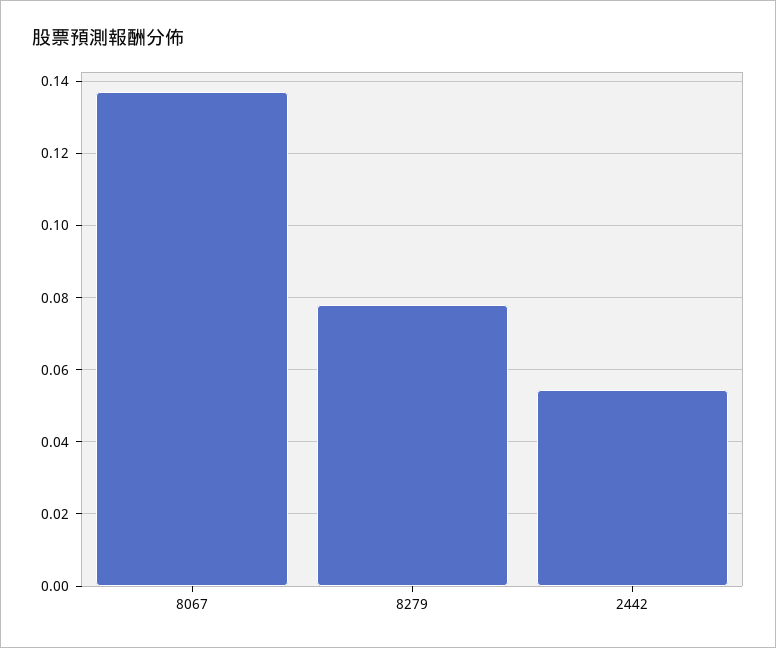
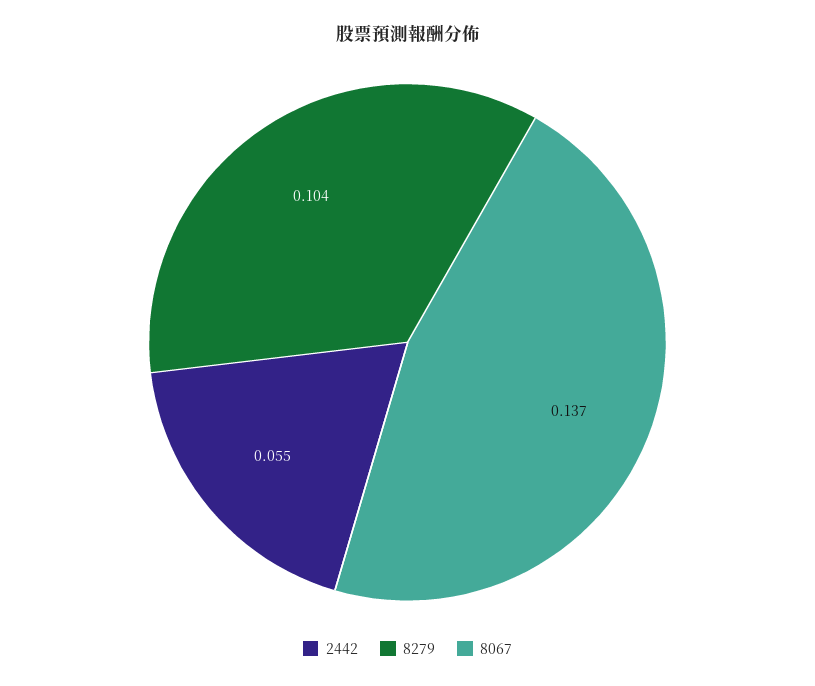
  {
    "8067": 0.137,
-   "8279": 0.078,
+   "8279": 0.104,
    "2442": 0.055
  }

